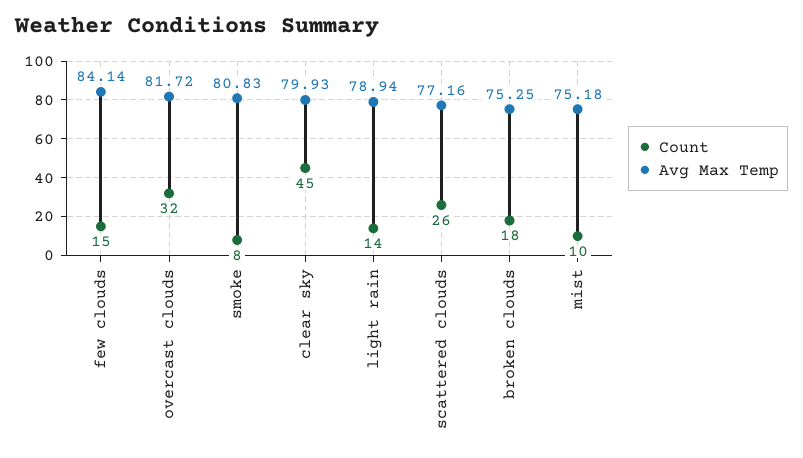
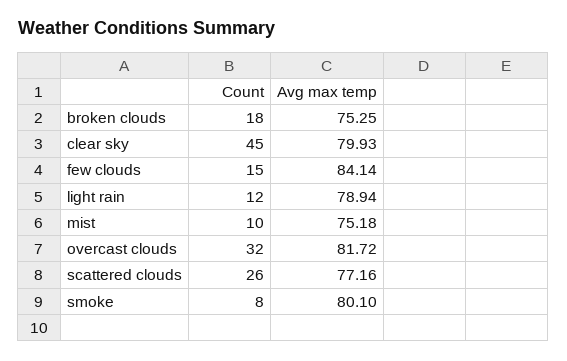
  {
    "Count": {
      "few clouds": 15,
      "overcast clouds": 32,
      "smoke": 8,
      "clear sky": 45,
-     "light rain": 14,
+     "light rain": 12,
      "scattered clouds": 26,
      "broken clouds": 18,
      "mist": 10
    },
    "Avg Max Temp": {
      "few clouds": 84.14,
      "overcast clouds": 81.72,
-     "smoke": 80.83,
+     "smoke": 80.1,
      "clear sky": 79.93,
      "light rain": 78.94,
      "scattered clouds": 77.16,
      "broken clouds": 75.25,
      "mist": 75.18
    }
  }

